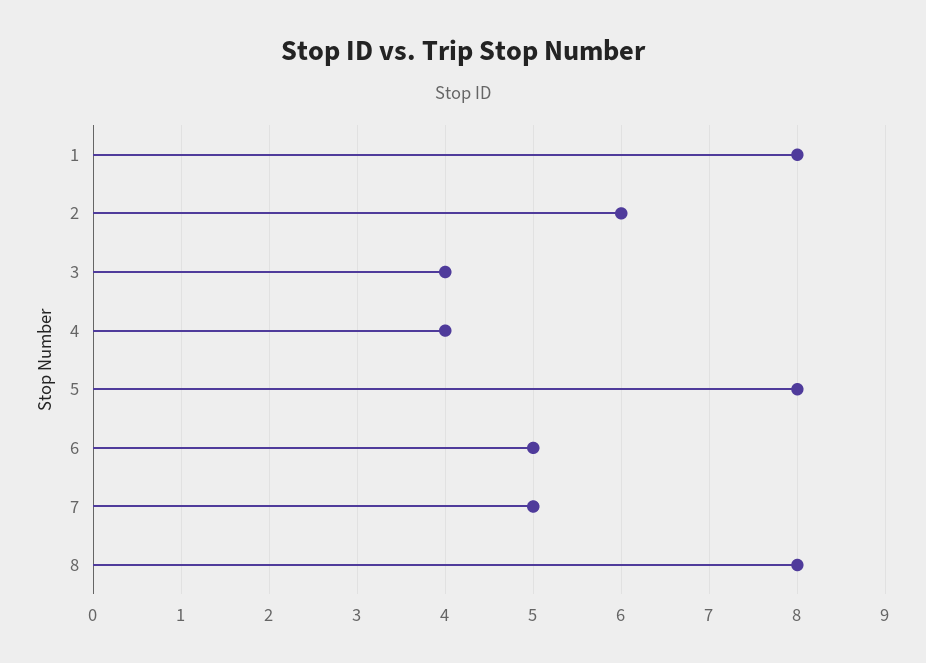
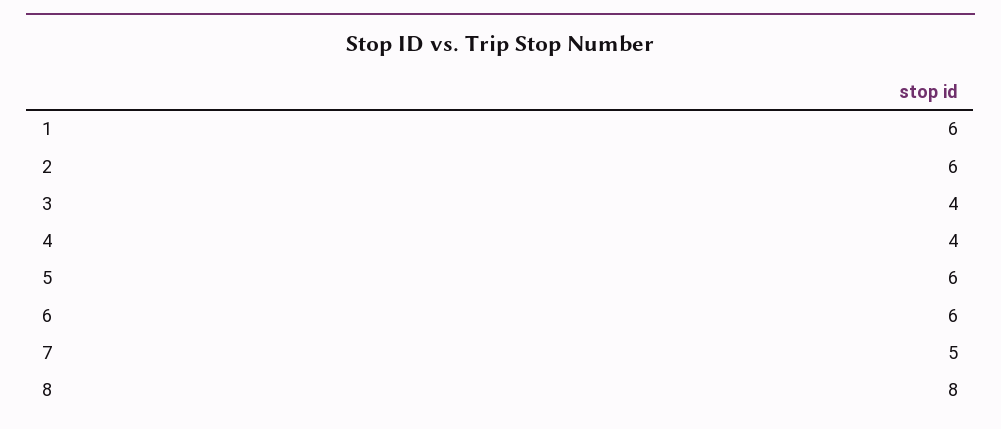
  {
-   "1": 8,
+   "1": 6,
    "2": 6,
    "3": 4,
    "4": 4,
-   "5": 8,
+   "5": 6,
-   "6": 5,
+   "6": 6,
    "7": 5,
    "8": 8
  }

